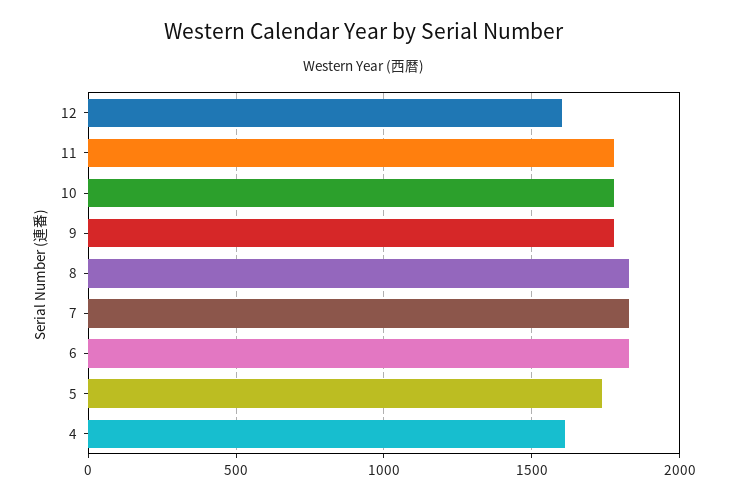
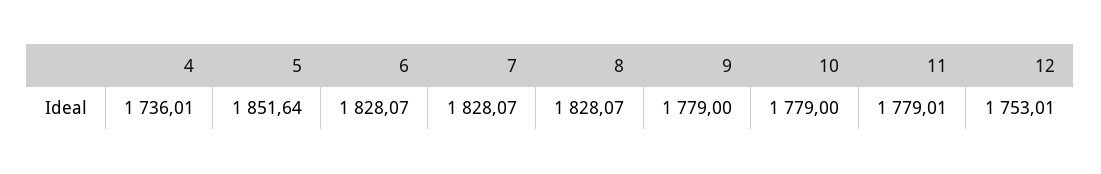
  {
-   "12": 1600,
+   "12": 1753.01,
    "11": 1779.01,
    "10": 1779,
    "9": 1779,
    "8": 1828.07,
    "7": 1828.07,
    "6": 1828.07,
-   "5": 1750,
+   "5": 1851.64,
-   "4": 1600
+   "4": 1736.01
  }

